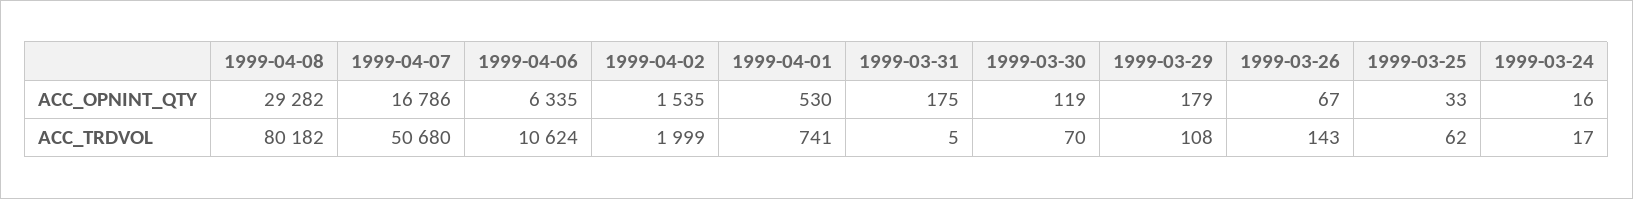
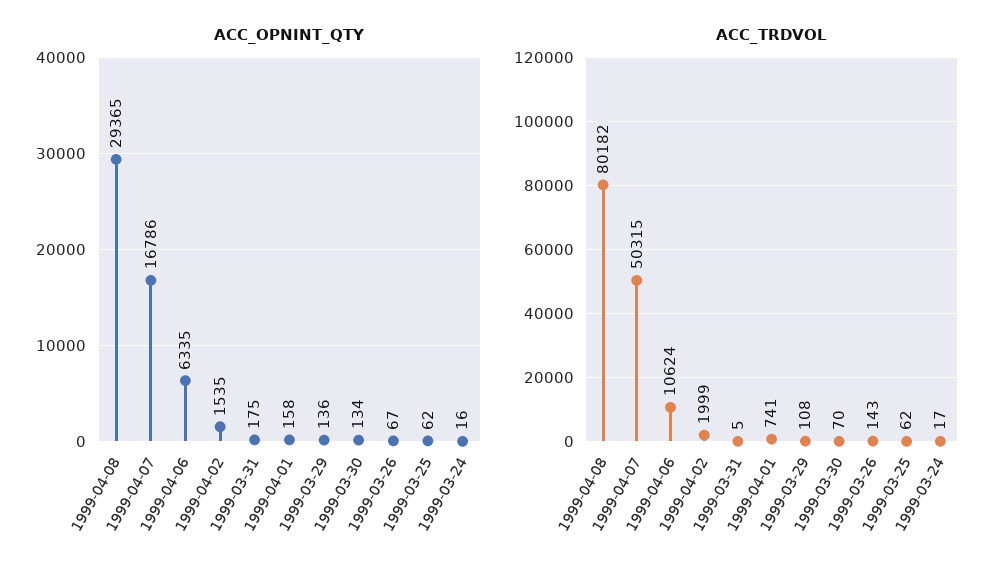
  {
    "ACC_OPNINT_QTY": {
-     "1999-04-08": 29282,
+     "1999-04-08": 29365,
      "1999-04-07": 16786,
      "1999-04-06": 6335,
      "1999-04-02": 1535,
-     "1999-04-01": 530,
+     "1999-04-01": 158,
      "1999-03-31": 175,
-     "1999-03-30": 119,
+     "1999-03-30": 134,
-     "1999-03-29": 179,
+     "1999-03-29": 136,
      "1999-03-26": 67,
-     "1999-03-25": 33,
+     "1999-03-25": 62,
      "1999-03-24": 16
    },
    "ACC_TRDVOL": {
      "1999-04-08": 80182,
-     "1999-04-07": 50680,
+     "1999-04-07": 50315,
      "1999-04-06": 10624,
      "1999-04-02": 1999,
      "1999-04-01": 741,
      "1999-03-31": 5,
      "1999-03-30": 70,
      "1999-03-29": 108,
      "1999-03-26": 143,
      "1999-03-25": 62,
      "1999-03-24": 17
    }
  }

